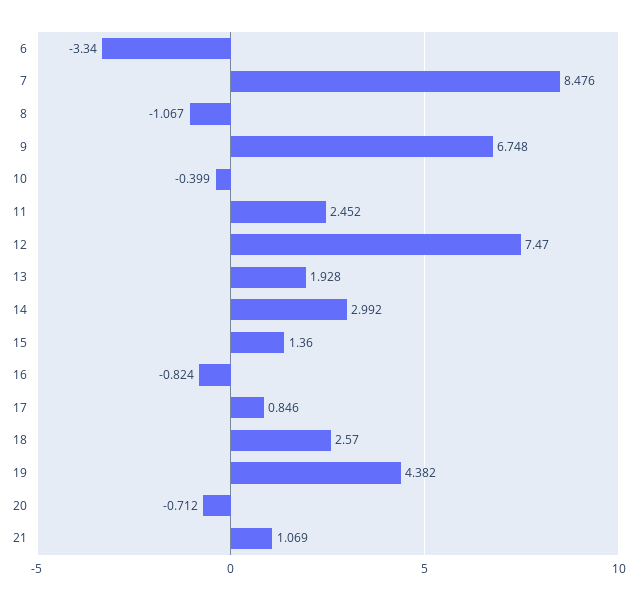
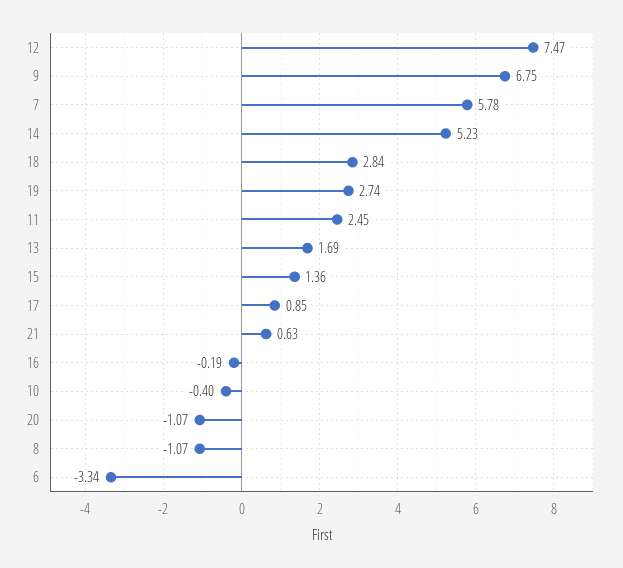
  {
    "6": -3.34,
-   "7": 8.476,
+   "7": 5.78,
    "8": -1.067,
    "9": 6.748,
    "10": -0.399,
    "11": 2.452,
    "12": 7.47,
-   "13": 1.928,
+   "13": 1.69,
-   "14": 2.992,
+   "14": 5.23,
    "15": 1.36,
-   "16": -0.824,
+   "16": -0.19,
    "17": 0.846,
-   "18": 2.57,
+   "18": 2.84,
-   "19": 4.382,
+   "19": 2.74,
-   "20": -0.712,
+   "20": -1.07,
-   "21": 1.069
+   "21": 0.63
  }

